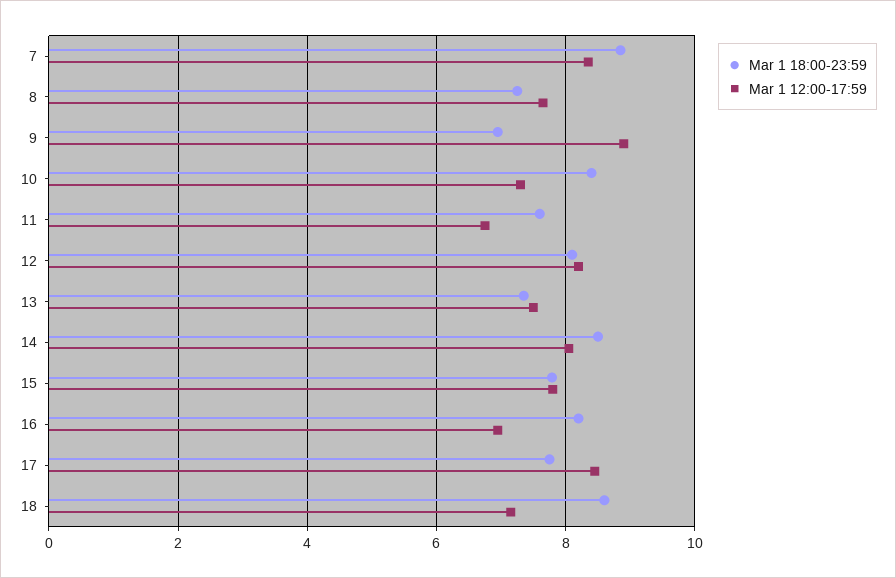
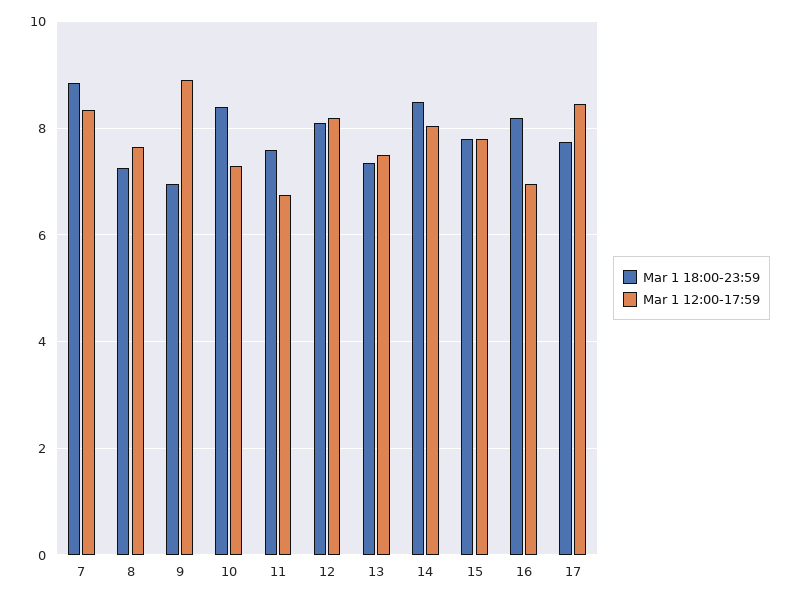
  {
    "Mar 1 18:00-23:59": {
      "7": 8.8,
      "8": 7.2,
      "9": 7,
      "10": 8.4,
      "11": 7.6,
      "12": 8.2,
      "13": 7.4,
      "14": 8.6,
      "15": 7.8,
      "16": 8.2,
-     "17": 7.8,
+     "17": 7.8
-     "18": 8.6
    },
    "Mar 1 12:00-17:59": {
      "7": 8.4,
      "8": 7.6,
      "9": 9,
      "10": 7.4,
      "11": 6.8,
      "12": 8.2,
      "13": 7.6,
      "14": 8,
      "15": 7.8,
      "16": 7,
-     "17": 8.4,
+     "17": 8.4
-     "18": 7.2
    }
  }

